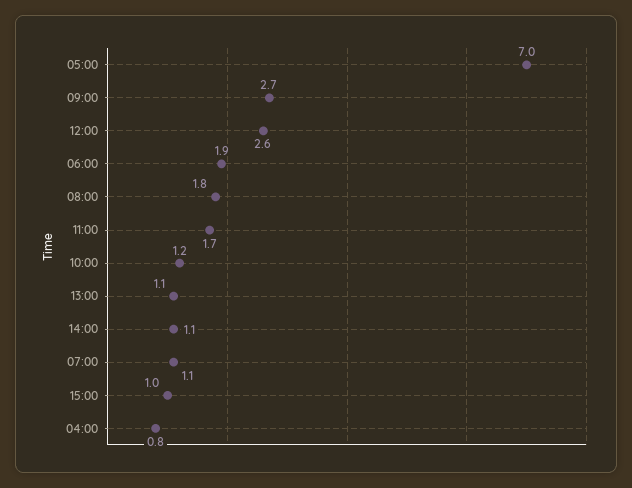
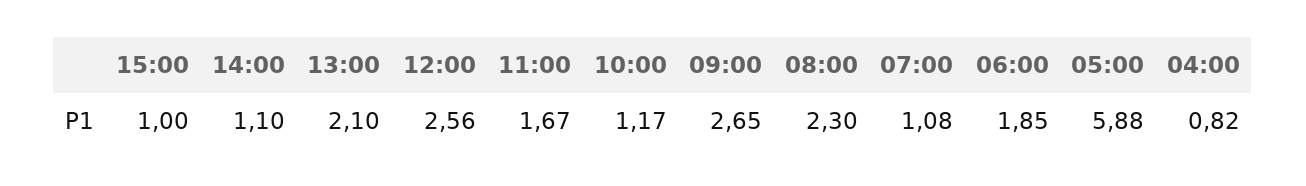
  {
-   "05:00": 7,
+   "05:00": 5.88,
    "09:00": 2.65,
    "12:00": 2.56,
    "06:00": 1.85,
-   "08:00": 1.8,
+   "08:00": 2.3,
    "11:00": 1.67,
    "10:00": 1.17,
-   "13:00": 1.1,
+   "13:00": 2.1,
    "14:00": 1.1,
    "07:00": 1.08,
    "15:00": 1,
    "04:00": 0.82
  }

